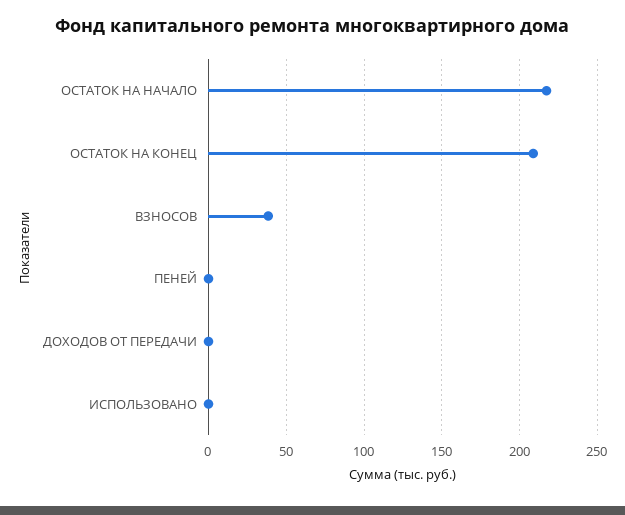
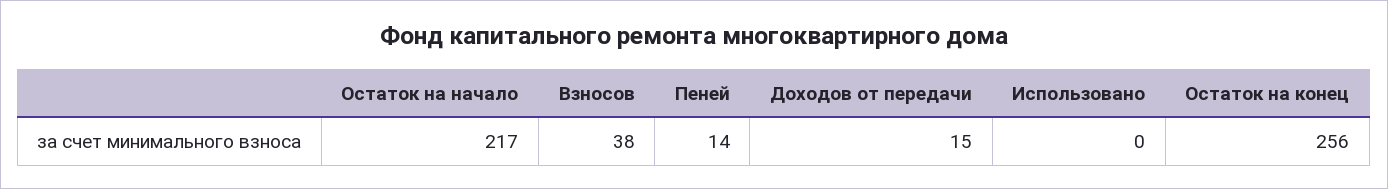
  {
    "ОСТАТОК НА НАЧАЛО": 217,
-   "ОСТАТОК НА КОНЕЦ": 210,
+   "ОСТАТОК НА КОНЕЦ": 256,
    "ВЗНОСОВ": 38,
-   "ПЕНЕЙ": 0,
+   "ПЕНЕЙ": 14,
-   "ДОХОДОВ ОТ ПЕРЕДАЧИ": 0,
+   "ДОХОДОВ ОТ ПЕРЕДАЧИ": 15,
    "ИСПОЛЬЗОВАНО": 0
  }

